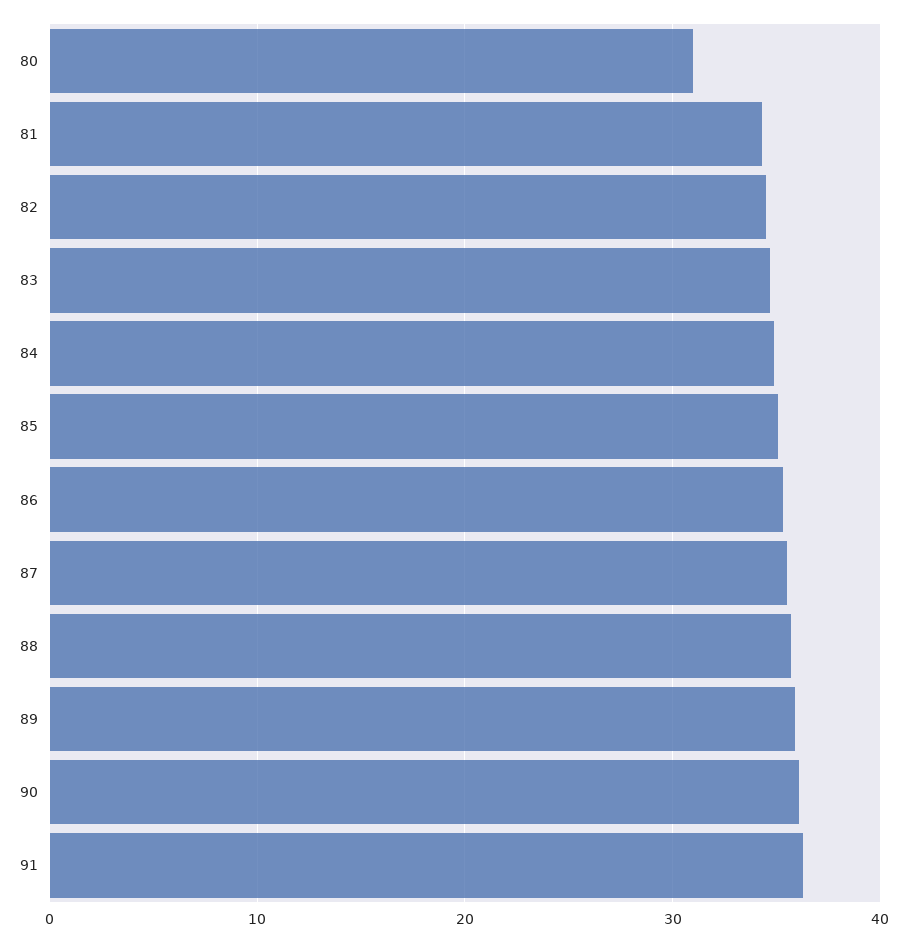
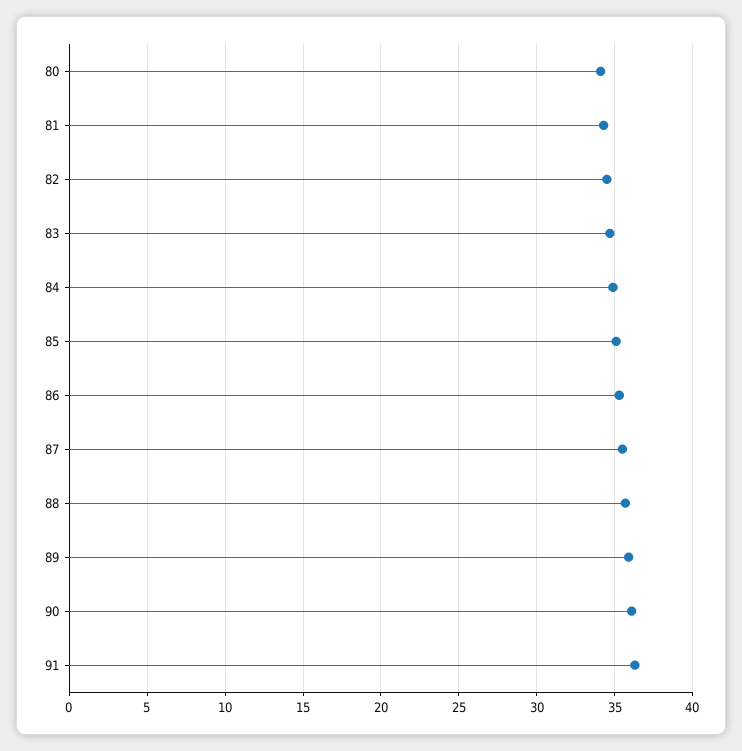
  {
-   "80": 31,
+   "80": 34,
    "81": 34.5,
    "82": 34.5,
    "83": 34.5,
    "84": 35,
    "85": 35,
    "86": 35.5,
    "87": 35.5,
    "88": 35.5,
    "89": 36,
    "90": 36,
    "91": 36.5
  }

